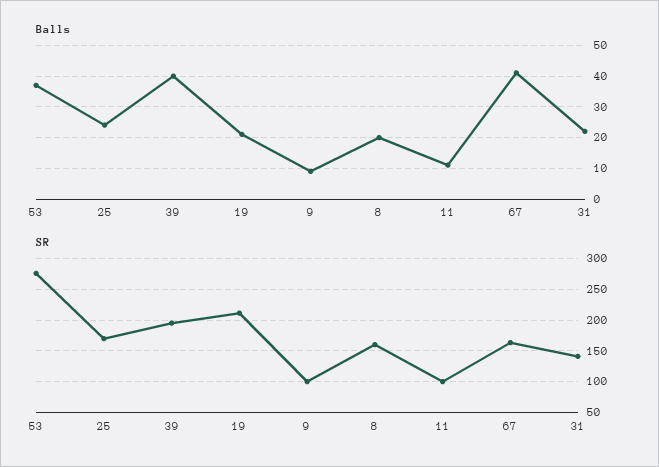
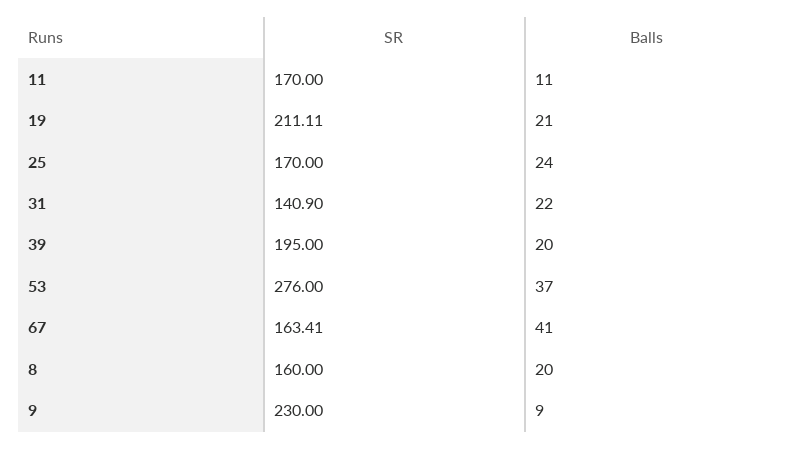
  {
    "Balls": {
      "53": 37,
      "25": 24,
-     "39": 40,
+     "39": 20,
      "19": 21,
      "9": 9,
      "8": 20,
      "11": 11,
      "67": 41,
      "31": 22
    },
    "SR": {
      "53": 276,
      "25": 170,
      "39": 195,
      "19": 211.11,
-     "9": 100,
+     "9": 230,
      "8": 160,
-     "11": 100,
+     "11": 170,
      "67": 163.41,
      "31": 140.9
    }
  }

